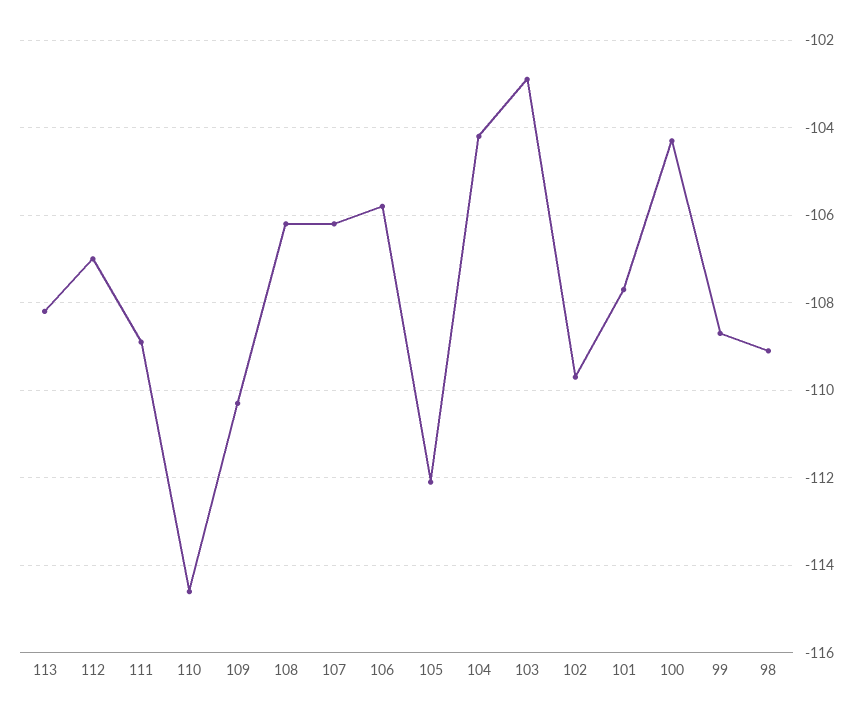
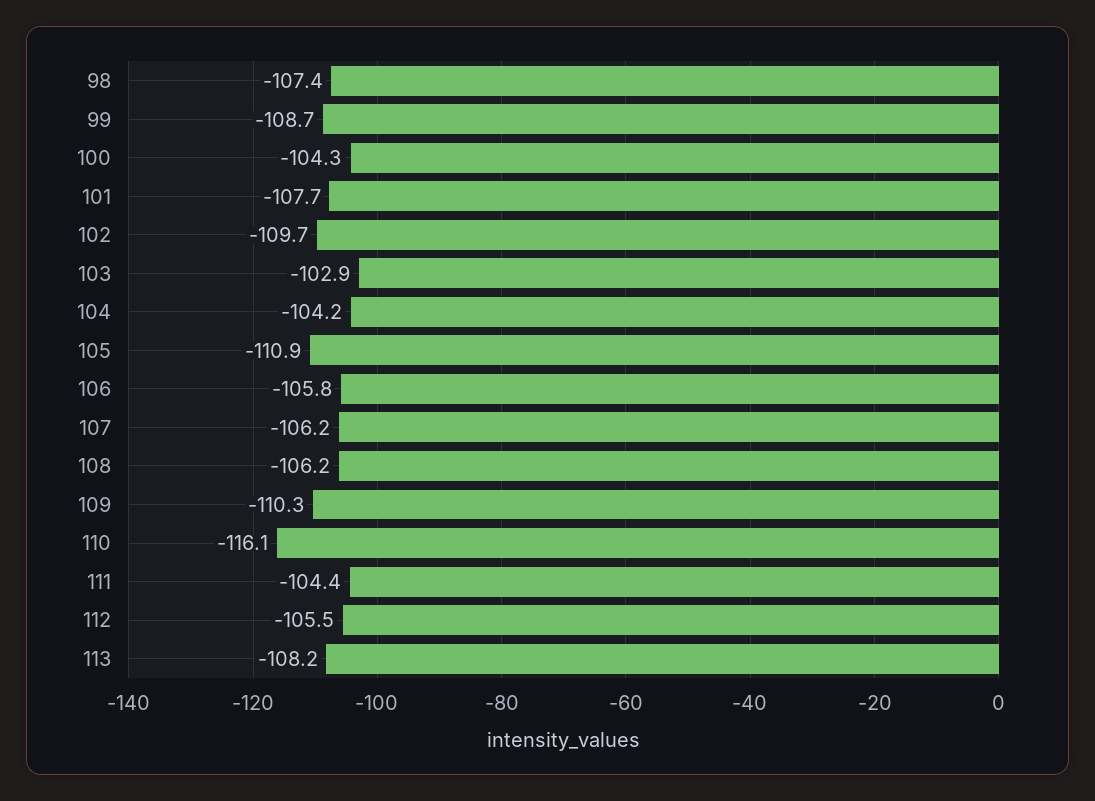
  {
    "113": -108.2,
-   "112": -107,
+   "112": -105.5,
-   "111": -109,
+   "111": -104.4,
-   "110": -114.5,
+   "110": -116.1,
    "109": -110.3,
    "108": -106.2,
    "107": -106.2,
    "106": -105.8,
-   "105": -112,
+   "105": -110.9,
    "104": -104.2,
    "103": -102.9,
    "102": -109.7,
    "101": -107.7,
    "100": -104.3,
    "99": -108.7,
-   "98": -109
+   "98": -107.4
  }

